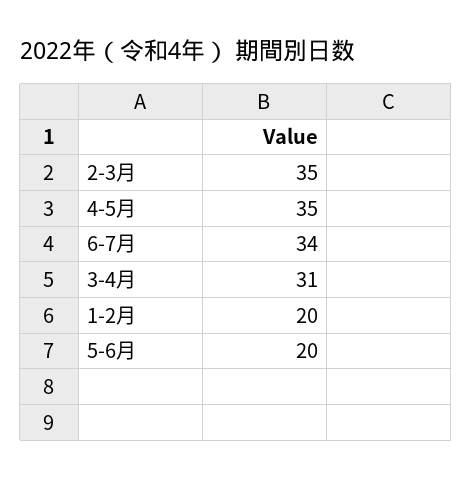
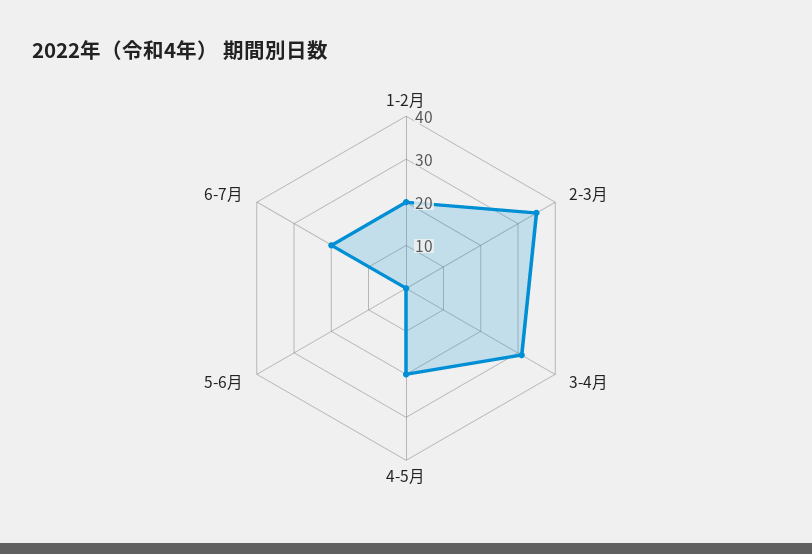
  {
    "2-3月": 35,
-   "4-5月": 35,
+   "4-5月": 20,
-   "6-7月": 34,
+   "6-7月": 20,
    "3-4月": 31,
    "1-2月": 20,
-   "5-6月": 20
+   "5-6月": 0
  }

